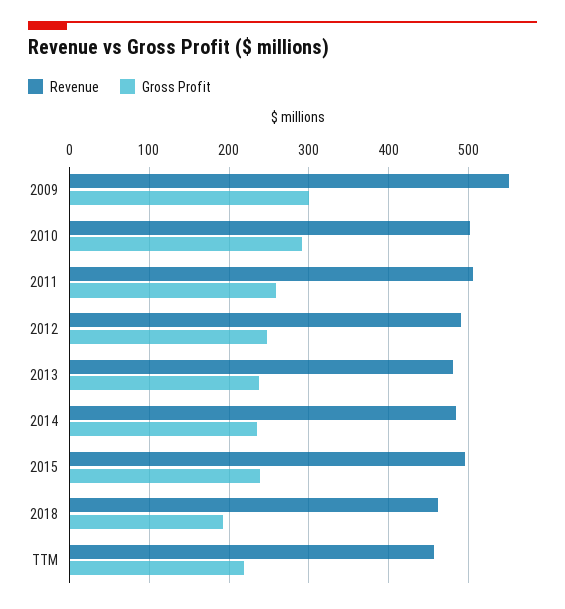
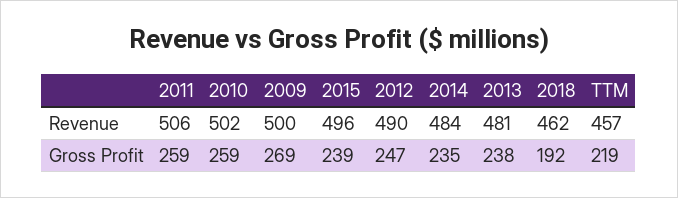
  {
    "Revenue": {
-     "2009": 550,
+     "2009": 500,
      "2010": 502,
      "2011": 506,
      "2012": 490,
      "2013": 481,
      "2014": 484,
      "2015": 496,
      "2018": 462,
      "TTM": 457
    },
    "Gross Profit": {
-     "2009": 300,
+     "2009": 269,
-     "2010": 290,
+     "2010": 259,
      "2011": 259,
      "2012": 247,
      "2013": 238,
      "2014": 235,
      "2015": 239,
      "2018": 192,
      "TTM": 219
    }
  }

